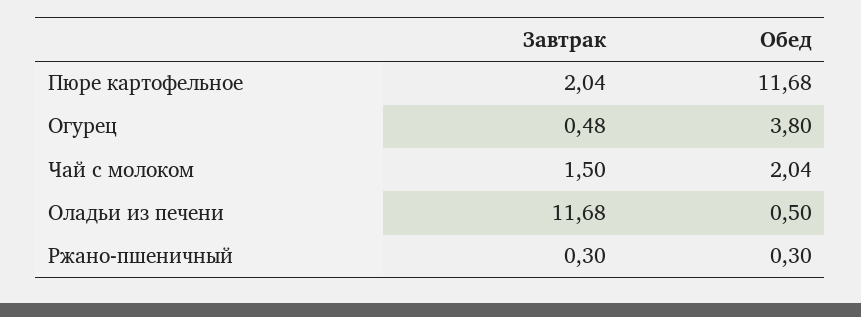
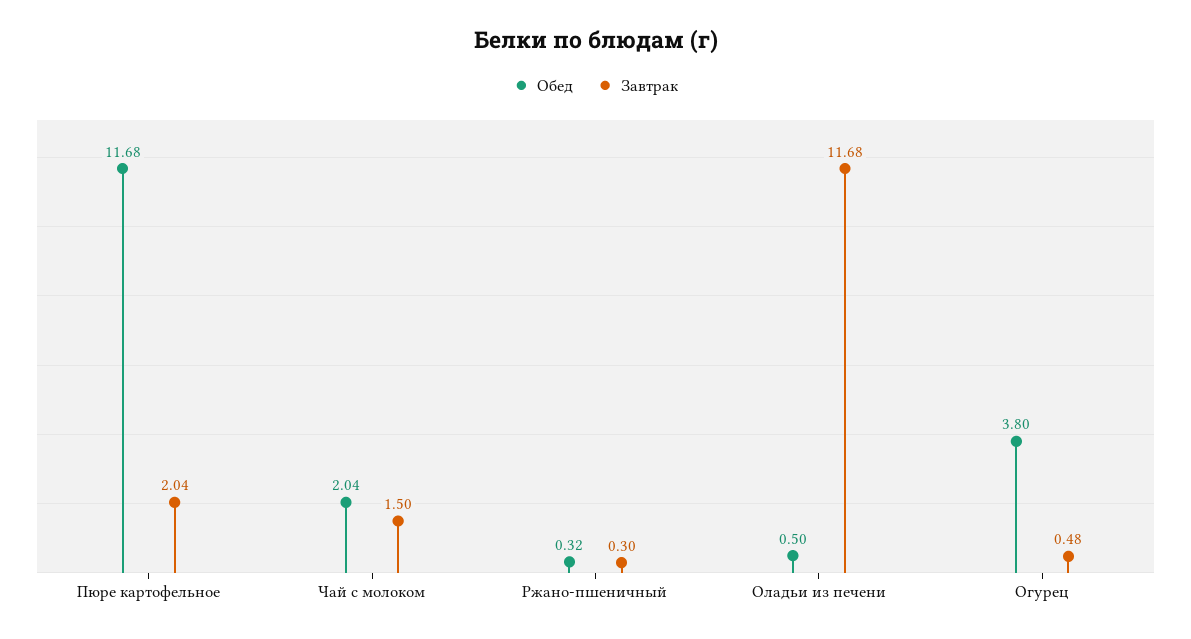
  {
    "Завтрак": {
      "Пюре картофельное": 2.04,
      "Огурец": 0.48,
      "Чай с молоком": 1.5,
      "Оладьи из печени": 11.68,
      "Ржано-пшеничный": 0.3
    },
    "Обед": {
      "Пюре картофельное": 11.68,
      "Огурец": 3.8,
      "Чай с молоком": 2.04,
      "Оладьи из печени": 0.5,
-     "Ржано-пшеничный": 0.3
+     "Ржано-пшеничный": 0.32
    }
  }

